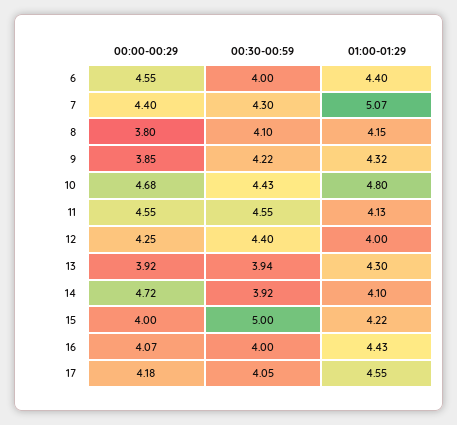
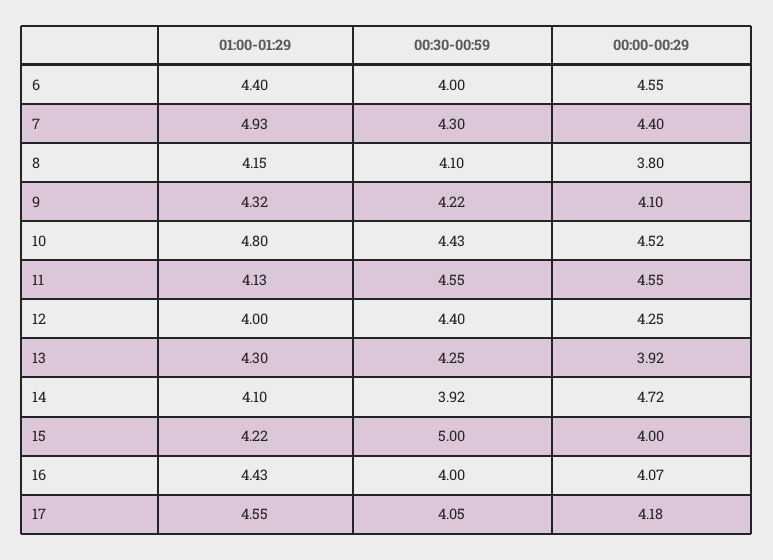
  {
    "00:00-00:29": {
      "6": 4.55,
      "7": 4.4,
      "8": 3.8,
-     "9": 3.85,
+     "9": 4.1,
-     "10": 4.68,
+     "10": 4.52,
      "11": 4.55,
      "12": 4.25,
      "13": 3.92,
      "14": 4.72,
      "15": 4,
      "16": 4.07,
      "17": 4.18
    },
    "00:30-00:59": {
      "6": 4,
      "7": 4.3,
      "8": 4.1,
      "9": 4.22,
      "10": 4.43,
      "11": 4.55,
      "12": 4.4,
-     "13": 3.94,
+     "13": 4.25,
      "14": 3.92,
      "15": 5,
      "16": 4,
      "17": 4.05
    },
    "01:00-01:29": {
      "6": 4.4,
-     "7": 5.07,
+     "7": 4.93,
      "8": 4.15,
      "9": 4.32,
      "10": 4.8,
      "11": 4.13,
      "12": 4,
      "13": 4.3,
      "14": 4.1,
      "15": 4.22,
      "16": 4.43,
      "17": 4.55
    }
  }

